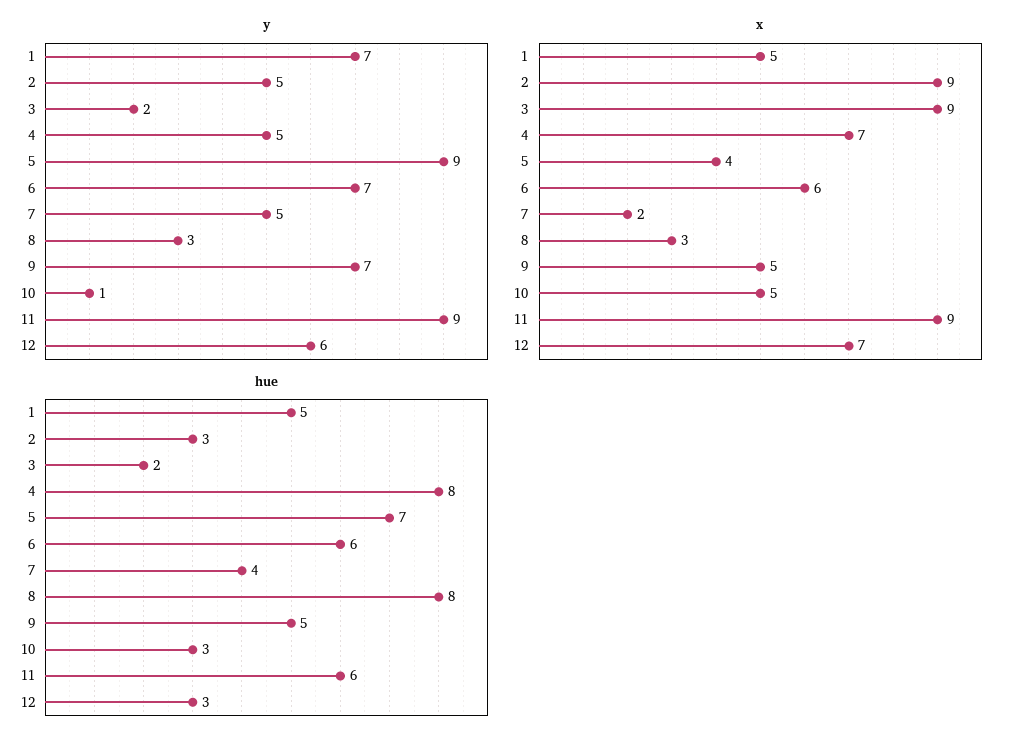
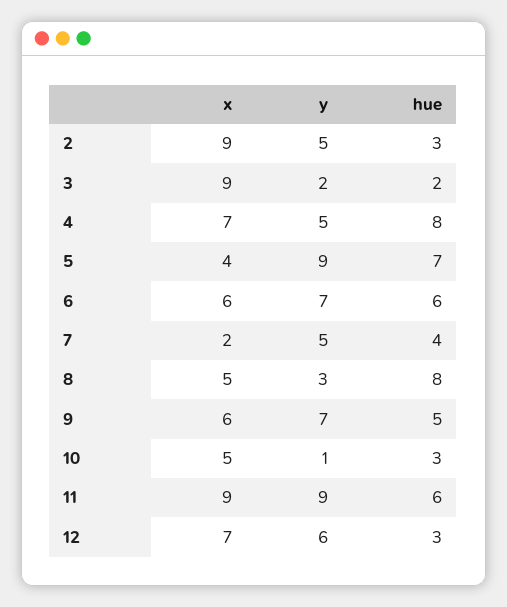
  {
    "y": {
-     "1": 7,
      "2": 5,
      "3": 2,
      "4": 5,
      "5": 9,
      "6": 7,
      "7": 5,
      "8": 3,
      "9": 7,
      "10": 1,
      "11": 9,
      "12": 6
    },
    "x": {
-     "1": 5,
      "2": 9,
      "3": 9,
      "4": 7,
      "5": 4,
      "6": 6,
      "7": 2,
-     "8": 3,
+     "8": 5,
-     "9": 5,
+     "9": 6,
      "10": 5,
      "11": 9,
      "12": 7
    },
    "hue": {
-     "1": 5,
      "2": 3,
      "3": 2,
      "4": 8,
      "5": 7,
      "6": 6,
      "7": 4,
      "8": 8,
      "9": 5,
      "10": 3,
      "11": 6,
      "12": 3
    }
  }

